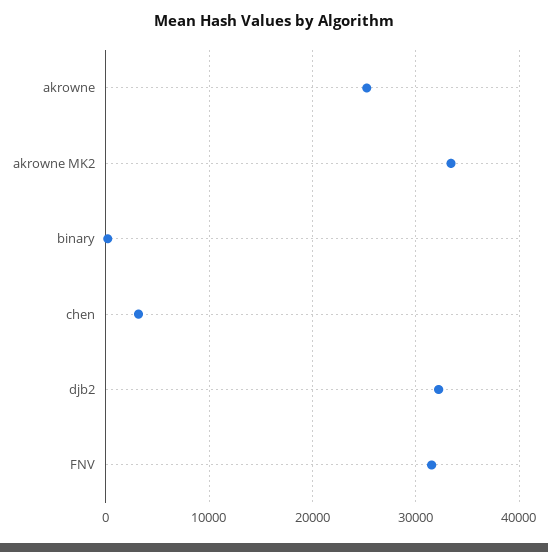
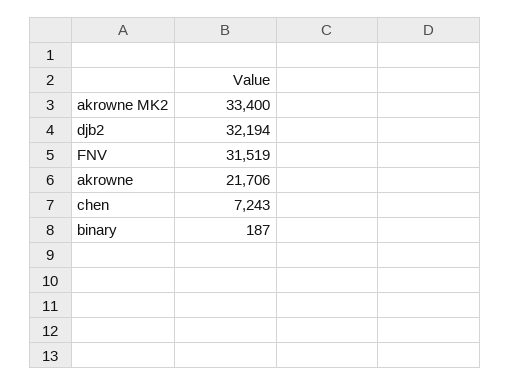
  {
-   "akrowne": 25000,
+   "akrowne": 21706,
    "akrowne MK2": 33400,
    "binary": 187,
-   "chen": 3000,
+   "chen": 7243,
    "djb2": 32194,
    "FNV": 31519
  }

